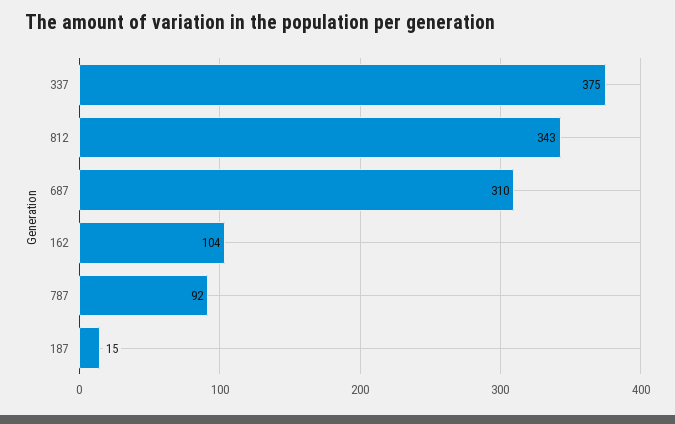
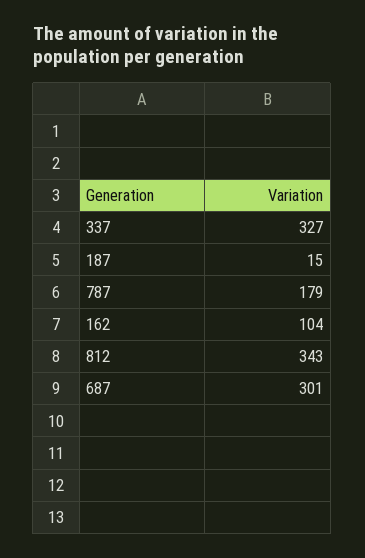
  {
-   "337": 375,
+   "337": 327,
    "812": 343,
-   "687": 310,
+   "687": 301,
    "162": 104,
-   "787": 92,
+   "787": 179,
    "187": 15
  }

